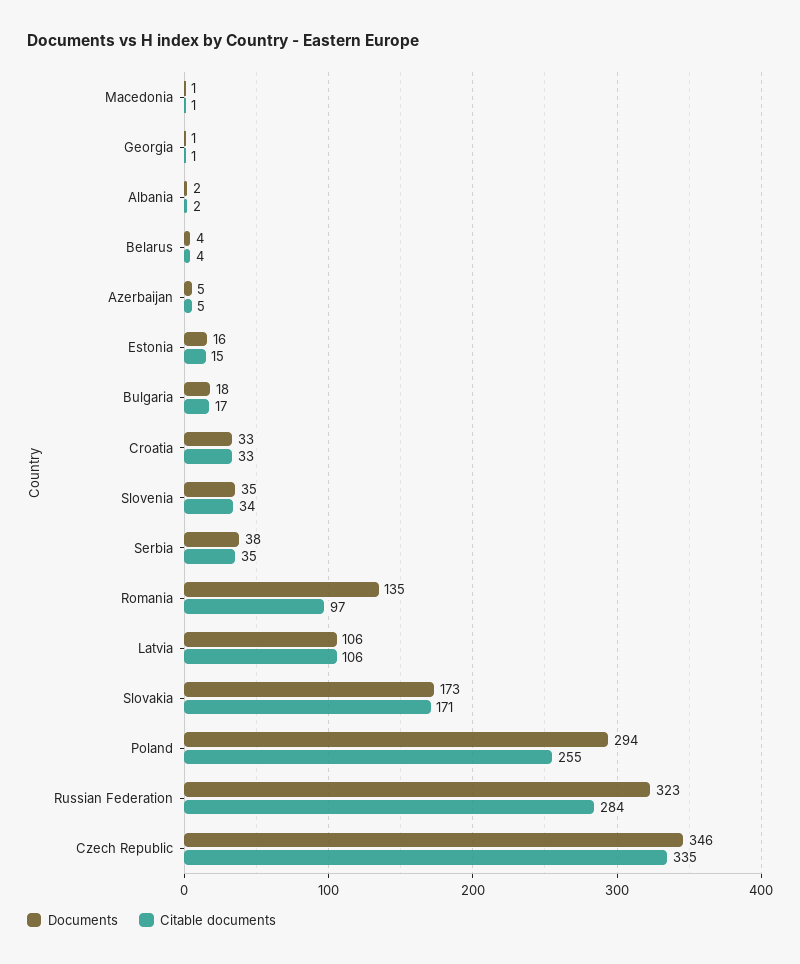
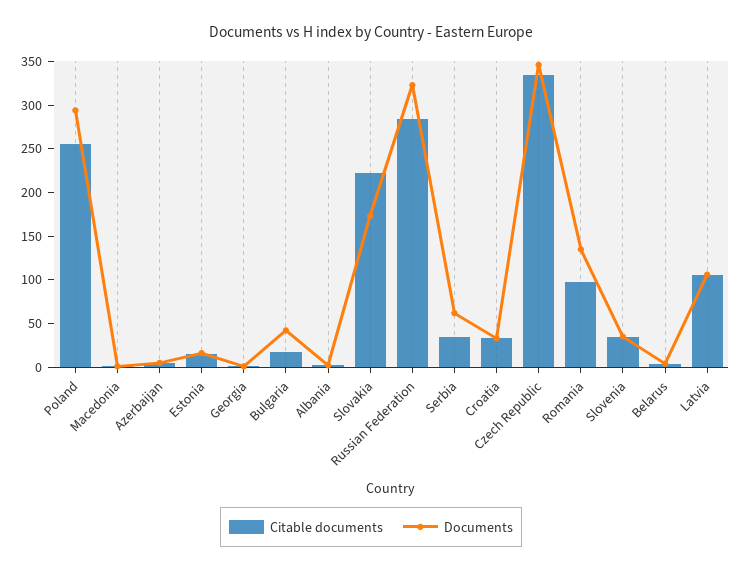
  {
    "Documents": {
      "Macedonia": 1,
      "Georgia": 1,
      "Albania": 2,
      "Belarus": 4,
      "Azerbaijan": 5,
      "Estonia": 16,
-     "Bulgaria": 18,
+     "Bulgaria": 40,
      "Croatia": 33,
      "Slovenia": 35,
-     "Serbia": 38,
+     "Serbia": 60,
      "Romania": 135,
      "Latvia": 106,
      "Slovakia": 173,
      "Poland": 294,
      "Russian Federation": 323,
      "Czech Republic": 346
    },
    "Citable documents": {
      "Macedonia": 1,
      "Georgia": 1,
      "Albania": 2,
      "Belarus": 4,
      "Azerbaijan": 5,
      "Estonia": 15,
      "Bulgaria": 17,
      "Croatia": 33,
      "Slovenia": 34,
      "Serbia": 35,
      "Romania": 97,
      "Latvia": 106,
-     "Slovakia": 171,
+     "Slovakia": 220,
      "Poland": 255,
      "Russian Federation": 284,
      "Czech Republic": 335
    }
  }

